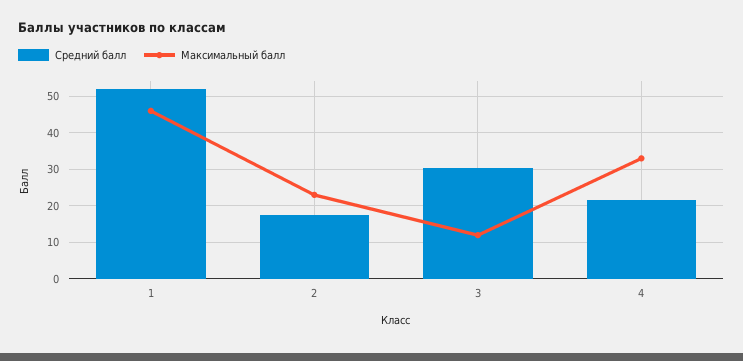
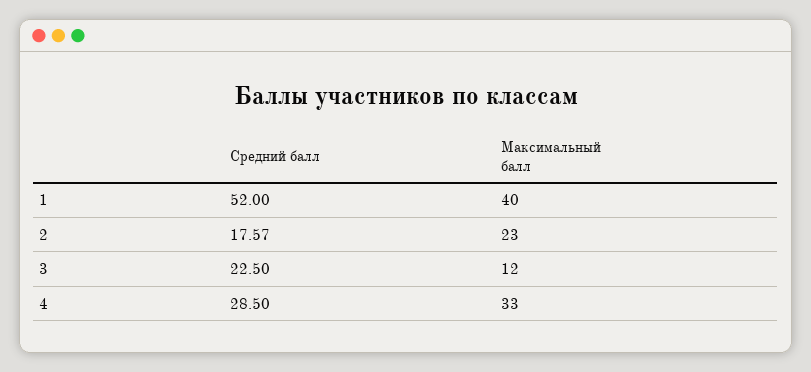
  {
    "Средний балл": {
      "1": 52,
      "2": 17.57,
-     "3": 30,
+     "3": 22.5,
-     "4": 22
+     "4": 28.5
    },
    "Максимальный балл": {
-     "1": 46,
+     "1": 40,
      "2": 23,
      "3": 12,
      "4": 33
    }
  }

